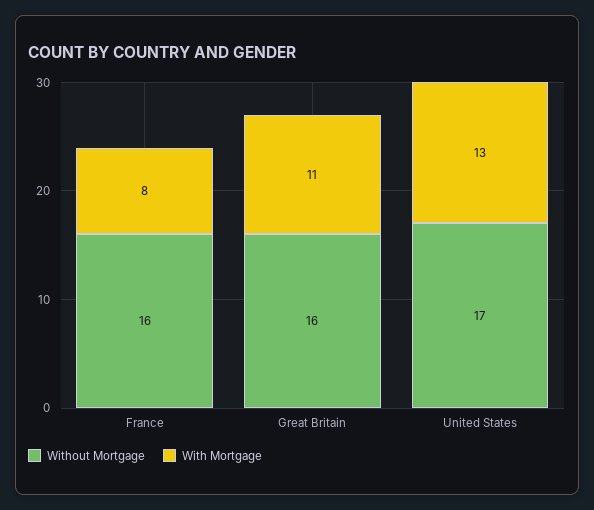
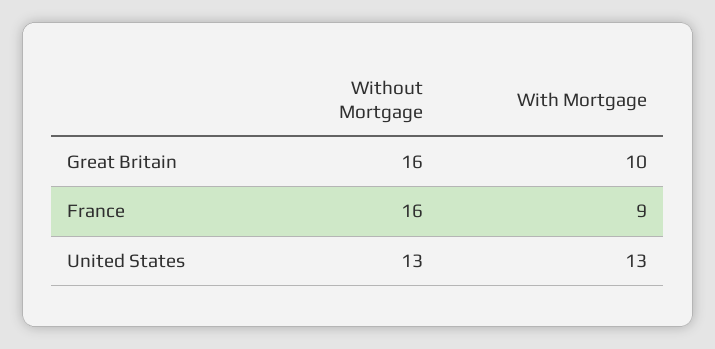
  {
    "Without Mortgage": {
      "France": 16,
      "Great Britain": 16,
-     "United States": 17
+     "United States": 13
    },
    "With Mortgage": {
-     "France": 8,
+     "France": 9,
-     "Great Britain": 11,
+     "Great Britain": 10,
      "United States": 13
    }
  }

